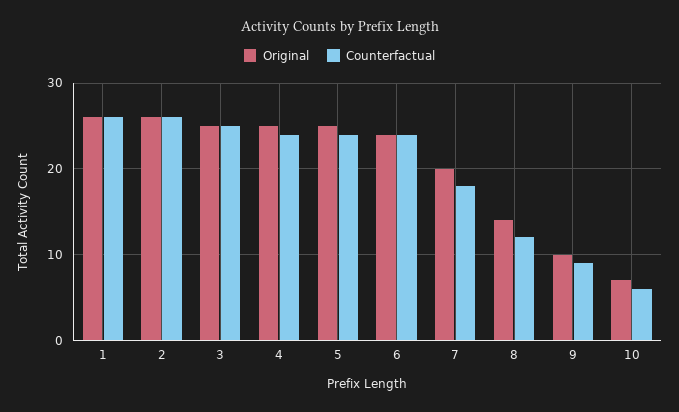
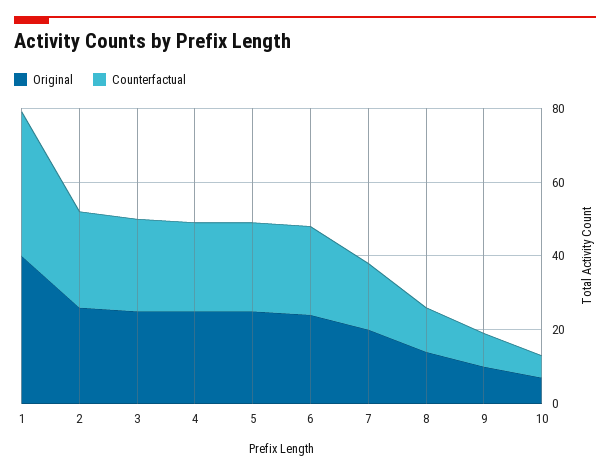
  {
    "Original": {
-     "1": 26,
+     "1": 40,
      "2": 26,
      "3": 25,
      "4": 25,
      "5": 25,
      "6": 24,
      "7": 20,
      "8": 14,
      "9": 10,
      "10": 7
    },
    "Counterfactual": {
-     "1": 26,
+     "1": 40,
      "2": 26,
      "3": 25,
      "4": 24,
      "5": 24,
      "6": 24,
      "7": 18,
      "8": 12,
      "9": 9,
      "10": 6
    }
  }

